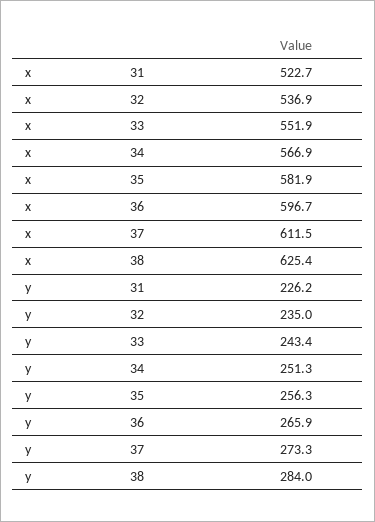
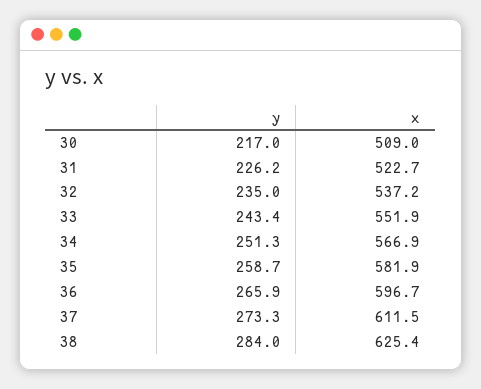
  {
    "x": {
      "31": 522.7,
-     "32": 536.9,
+     "32": 537.2,
      "33": 551.9,
      "34": 566.9,
      "35": 581.9,
      "36": 596.7,
      "37": 611.5,
-     "38": 625.4
+     "38": 625.4,
+     "30": 509
    },
    "y": {
      "31": 226.2,
      "32": 235,
      "33": 243.4,
      "34": 251.3,
-     "35": 256.3,
+     "35": 258.7,
      "36": 265.9,
      "37": 273.3,
-     "38": 284
+     "38": 284,
+     "30": 217
    }
  }

